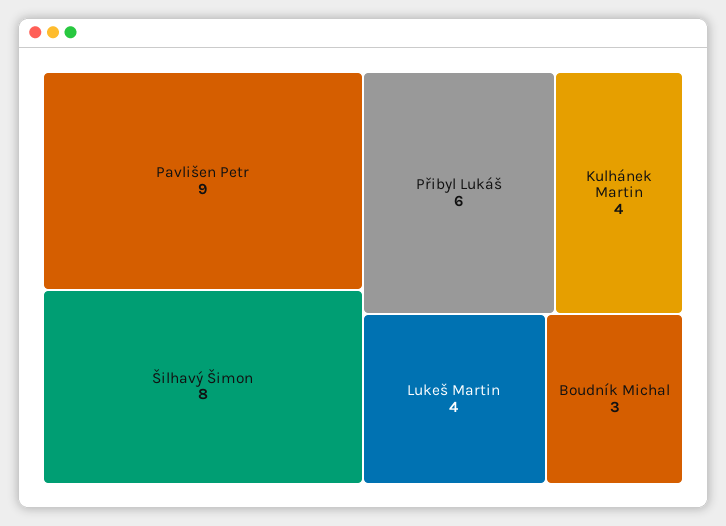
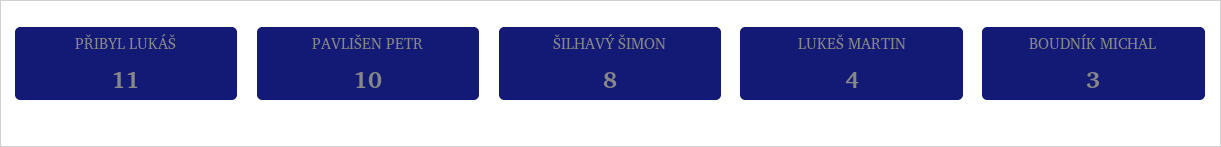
  {
-   "Pavlišen Petr": 9,
+   "Pavlišen Petr": 10,
    "Šilhavý Šimon": 8,
-   "Přibyl Lukáš": 6,
+   "Přibyl Lukáš": 11,
-   "Kulhánek Martin": 4,
    "Lukeš Martin": 4,
    "Boudník Michal": 3
  }

